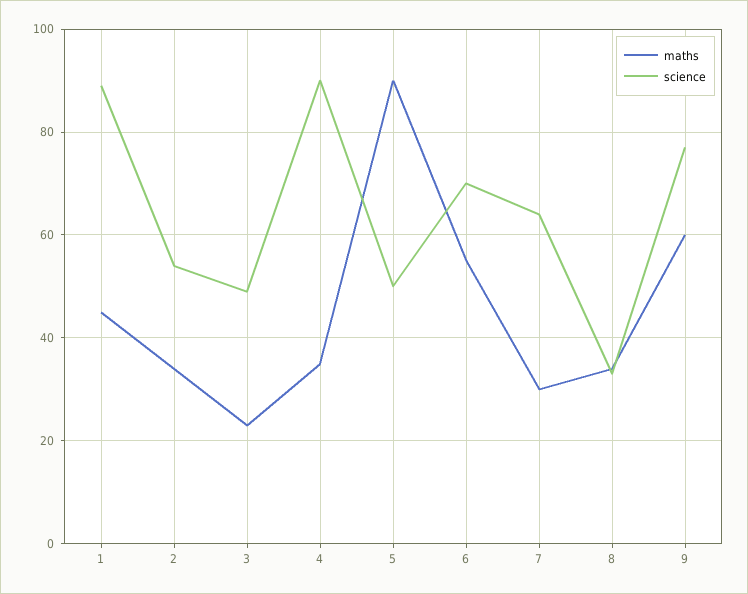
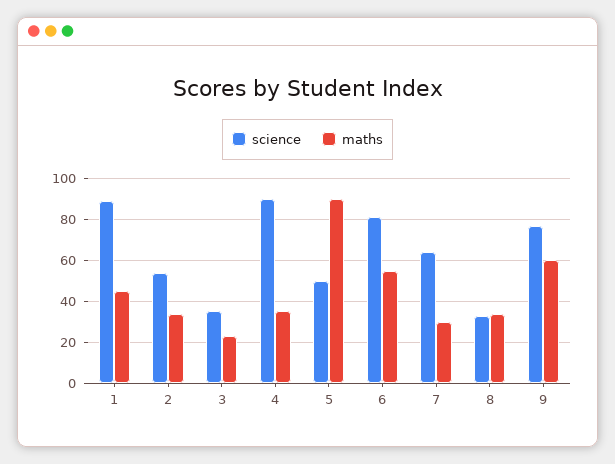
  {
    "maths": {
      "1": 45,
      "2": 35,
      "3": 25,
      "4": 35,
      "5": 90,
      "6": 55,
      "7": 30,
      "8": 35,
      "9": 60
    },
    "science": {
      "1": 90,
      "2": 55,
-     "3": 50,
+     "3": 35,
      "4": 90,
      "5": 50,
-     "6": 70,
+     "6": 80,
      "7": 65,
      "8": 35,
      "9": 75
    }
  }

